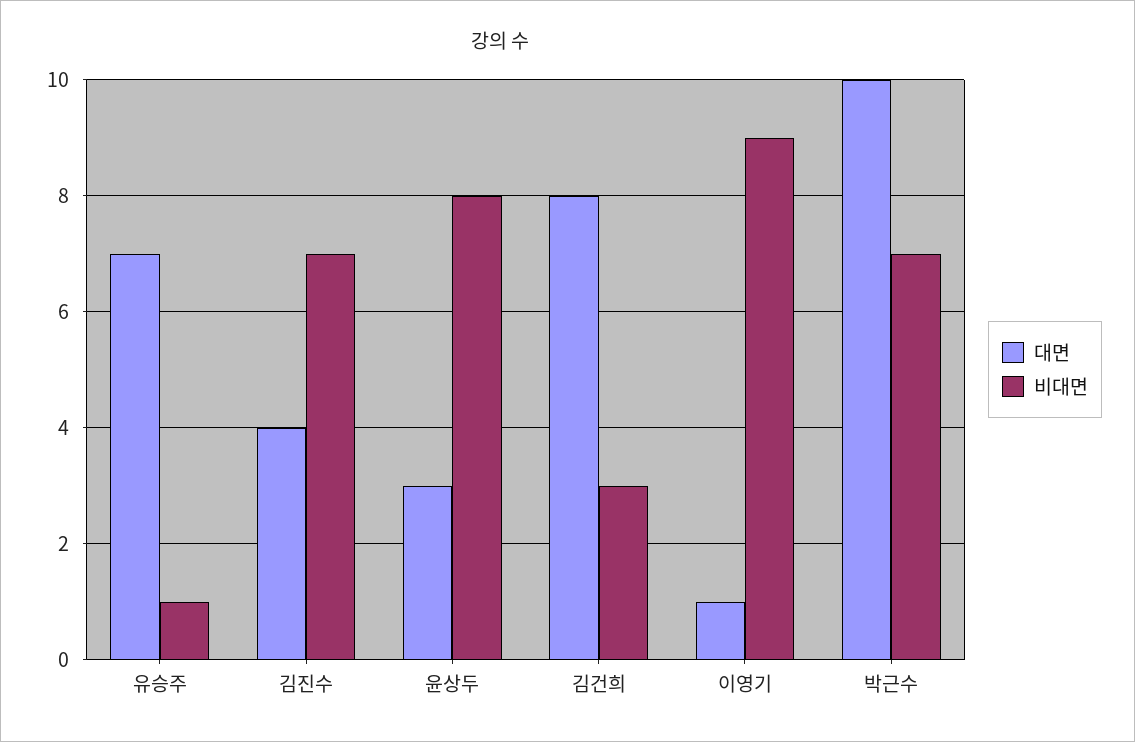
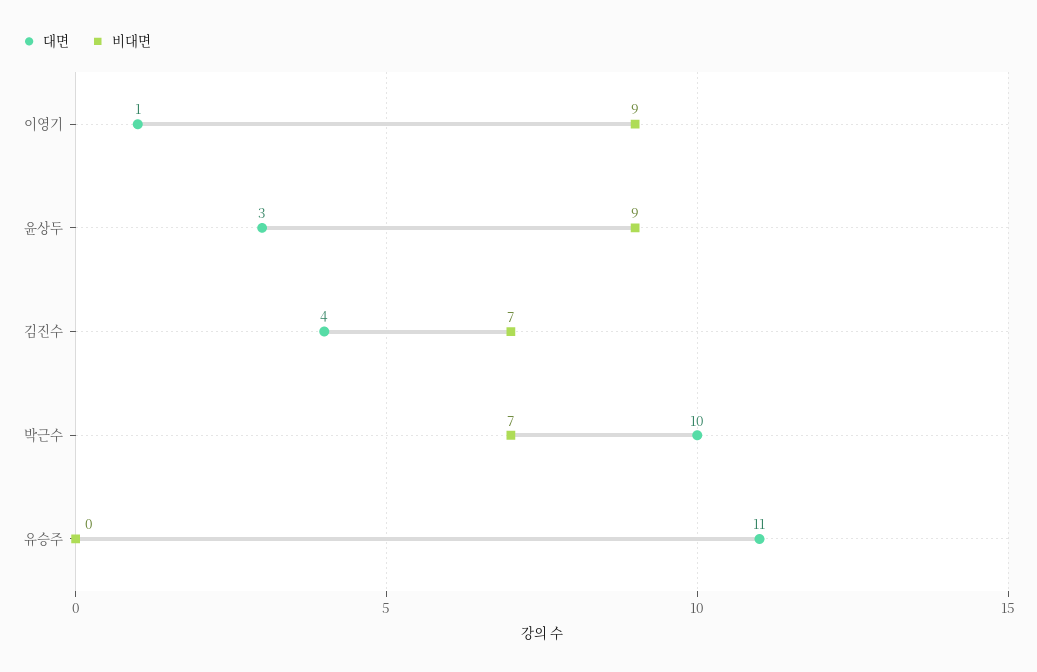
  {
    "대면": {
-     "유승주": 7,
+     "유승주": 11,
      "김진수": 4,
      "윤상두": 3,
-     "김건희": 8,
      "이영기": 1,
      "박근수": 10
    },
    "비대면": {
-     "유승주": 1,
+     "유승주": 0,
      "김진수": 7,
-     "윤상두": 8,
+     "윤상두": 9,
-     "김건희": 3,
      "이영기": 9,
      "박근수": 7
    }
  }

